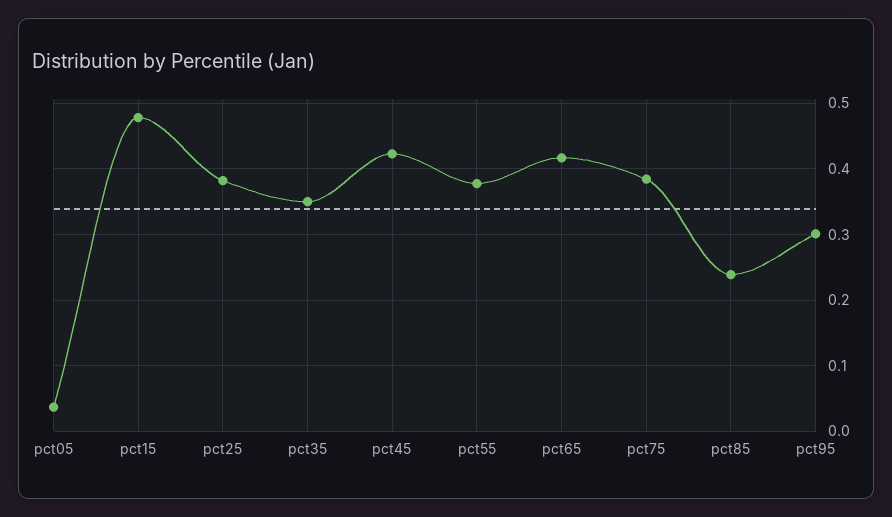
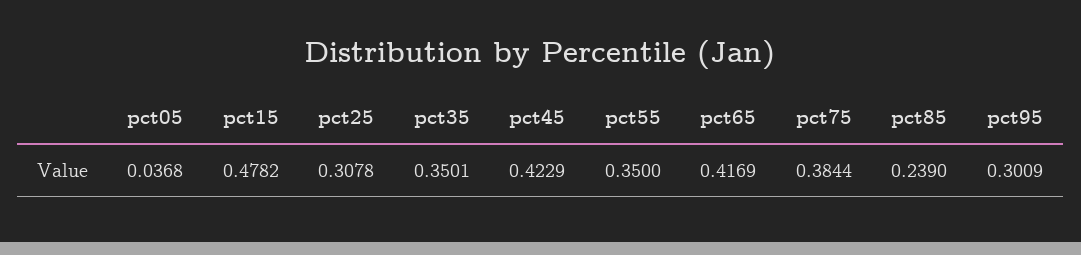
  {
    "pct05": 0.0368,
    "pct15": 0.4782,
-   "pct25": 0.38,
+   "pct25": 0.3078,
    "pct35": 0.3501,
    "pct45": 0.4229,
-   "pct55": 0.38,
+   "pct55": 0.35,
    "pct65": 0.4169,
    "pct75": 0.3844,
    "pct85": 0.239,
    "pct95": 0.3009
  }

